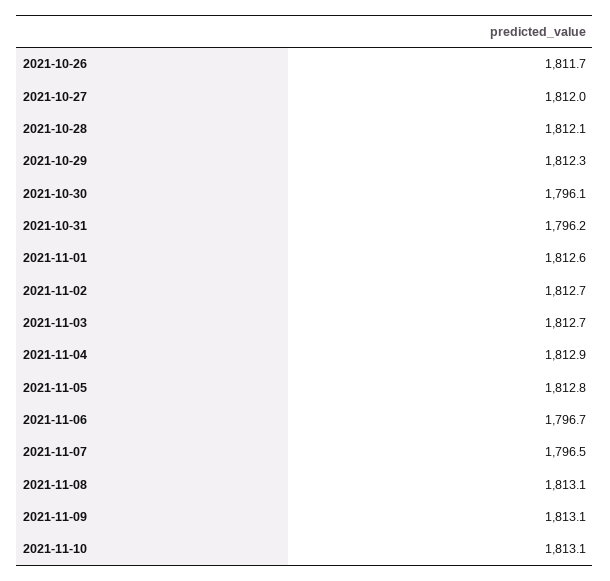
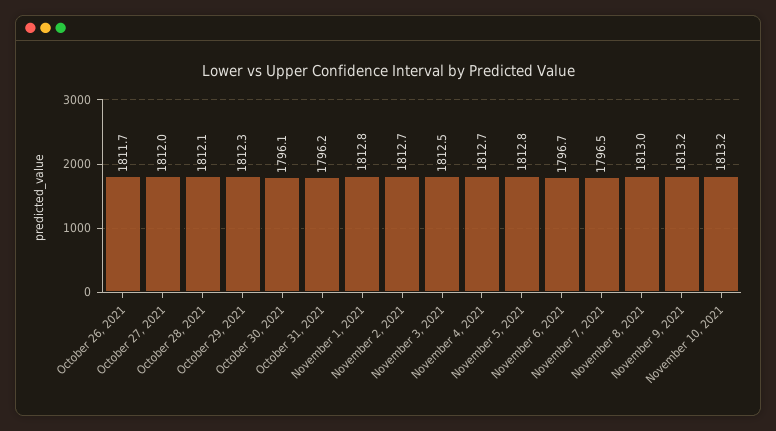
  {
    "2021-10-26": 1811.7,
    "2021-10-27": 1812,
    "2021-10-28": 1812.1,
    "2021-10-29": 1812.3,
    "2021-10-30": 1796.1,
    "2021-10-31": 1796.2,
-   "2021-11-01": 1812.6,
+   "2021-11-01": 1812.8,
    "2021-11-02": 1812.7,
-   "2021-11-03": 1812.7,
+   "2021-11-03": 1812.5,
-   "2021-11-04": 1812.9,
+   "2021-11-04": 1812.7,
    "2021-11-05": 1812.8,
    "2021-11-06": 1796.7,
    "2021-11-07": 1796.5,
-   "2021-11-08": 1813.1,
+   "2021-11-08": 1813,
-   "2021-11-09": 1813.1,
+   "2021-11-09": 1813.2,
-   "2021-11-10": 1813.1
+   "2021-11-10": 1813.2
  }

